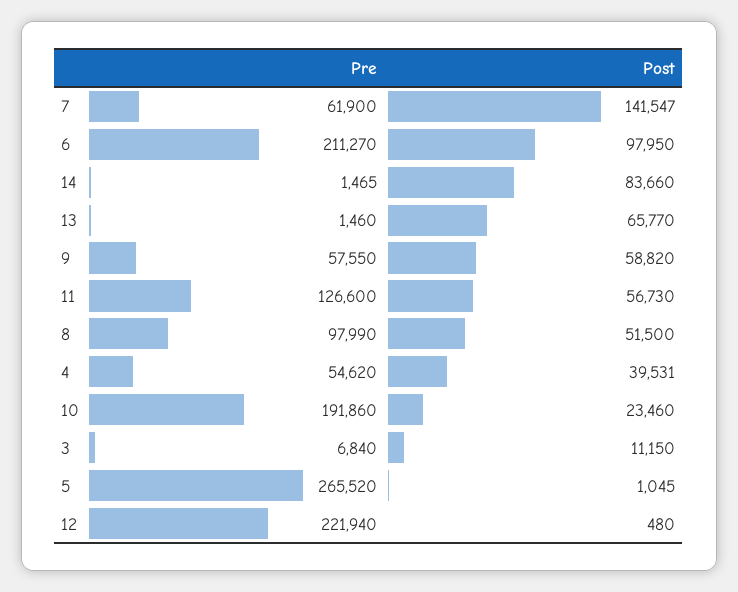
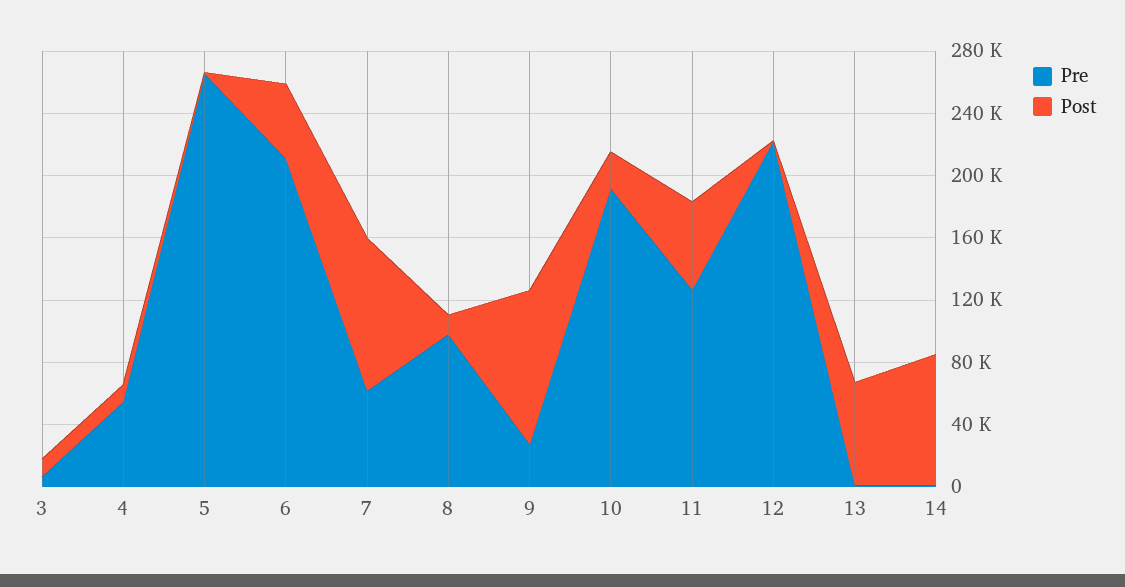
  {
    "Pre": {
      "7": 61900,
      "6": 211270,
      "14": 1465,
      "13": 1460,
-     "9": 57550,
+     "9": 30000,
      "11": 126600,
      "8": 97990,
      "4": 54620,
      "10": 191860,
      "3": 6840,
      "5": 265520,
      "12": 221940
    },
    "Post": {
-     "7": 141547,
+     "7": 100000,
-     "6": 97950,
+     "6": 50000,
      "14": 83660,
      "13": 65770,
-     "9": 58820,
+     "9": 100000,
      "11": 56730,
-     "8": 51500,
+     "8": 10000,
-     "4": 39531,
+     "4": 10000,
      "10": 23460,
      "3": 11150,
      "5": 1045,
      "12": 480
    }
  }

